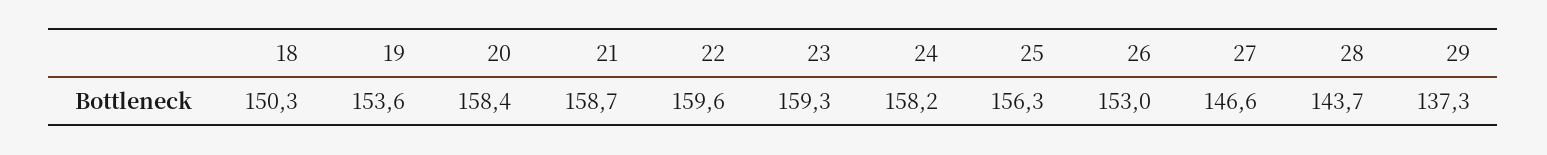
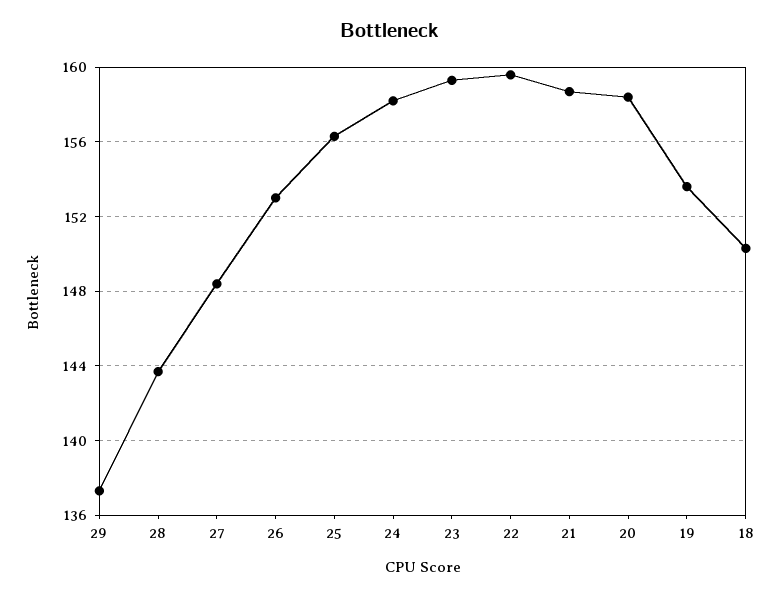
  {
    "18": 150.3,
    "19": 153.6,
    "20": 158.4,
    "21": 158.7,
    "22": 159.6,
    "23": 159.3,
    "24": 158.2,
    "25": 156.3,
    "26": 153,
-   "27": 146.6,
+   "27": 148.5,
    "28": 143.7,
    "29": 137.3
  }

